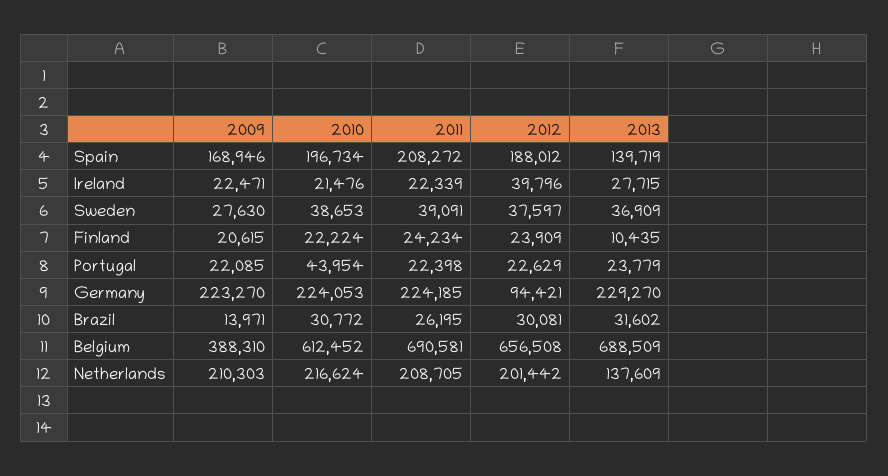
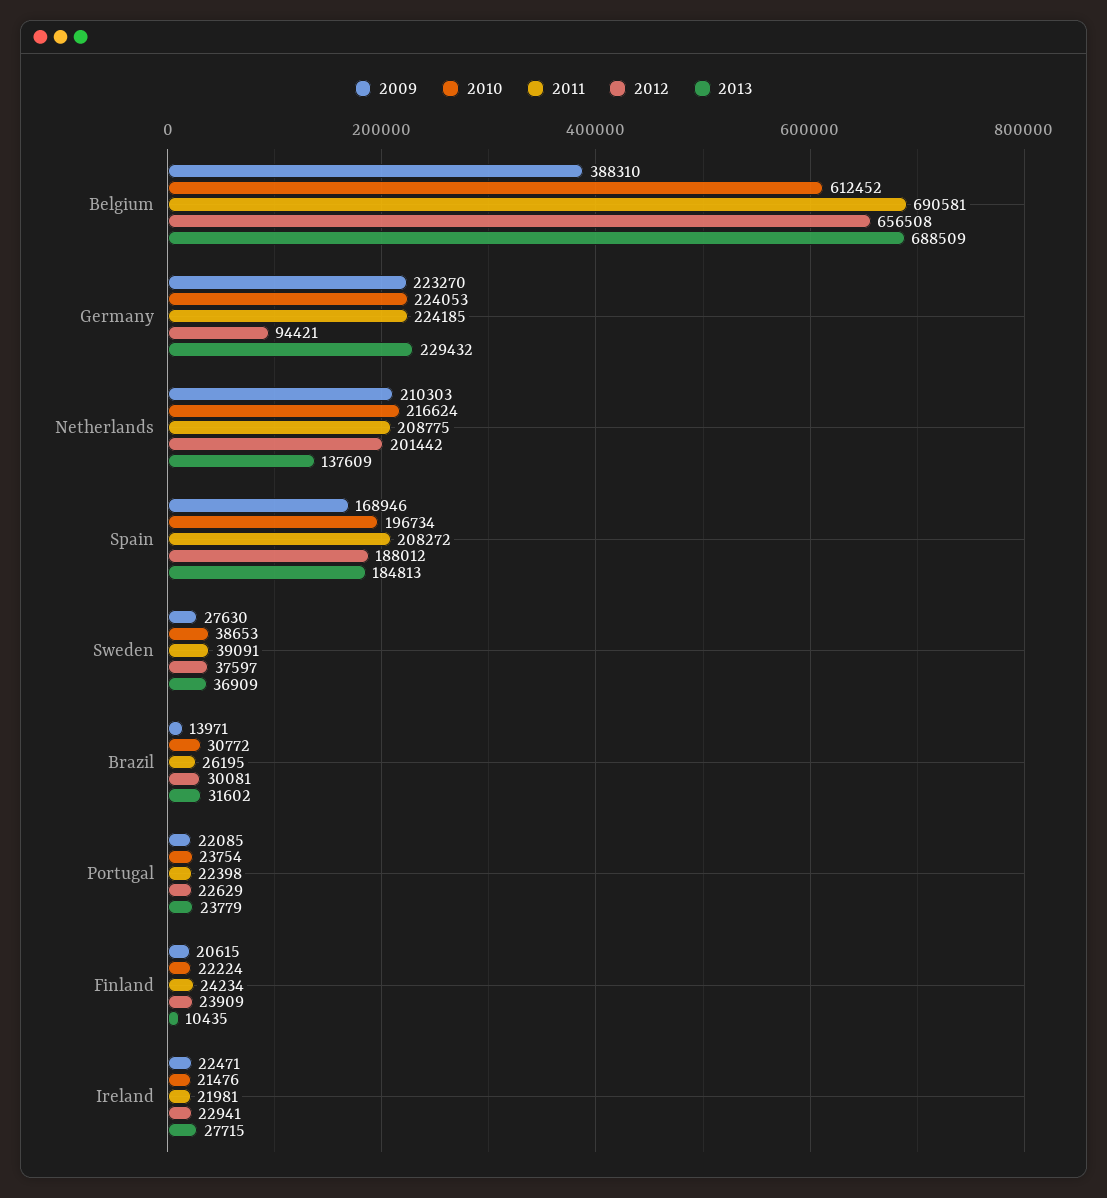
  {
    "2009": {
      "Spain": 168946,
      "Ireland": 22471,
      "Sweden": 27630,
      "Finland": 20615,
      "Portugal": 22085,
      "Germany": 223270,
      "Brazil": 13971,
      "Belgium": 388310,
      "Netherlands": 210303
    },
    "2010": {
      "Spain": 196734,
      "Ireland": 21476,
      "Sweden": 38653,
      "Finland": 22224,
-     "Portugal": 43954,
+     "Portugal": 23754,
      "Germany": 224053,
      "Brazil": 30772,
      "Belgium": 612452,
      "Netherlands": 216624
    },
    "2011": {
      "Spain": 208272,
-     "Ireland": 22339,
+     "Ireland": 21981,
      "Sweden": 39091,
      "Finland": 24234,
      "Portugal": 22398,
      "Germany": 224185,
      "Brazil": 26195,
      "Belgium": 690581,
-     "Netherlands": 208705
+     "Netherlands": 208775
    },
    "2012": {
      "Spain": 188012,
-     "Ireland": 39796,
+     "Ireland": 22941,
      "Sweden": 37597,
      "Finland": 23909,
      "Portugal": 22629,
      "Germany": 94421,
      "Brazil": 30081,
      "Belgium": 656508,
      "Netherlands": 201442
    },
    "2013": {
-     "Spain": 139719,
+     "Spain": 184813,
      "Ireland": 27715,
      "Sweden": 36909,
      "Finland": 10435,
      "Portugal": 23779,
-     "Germany": 229270,
+     "Germany": 229432,
      "Brazil": 31602,
      "Belgium": 688509,
      "Netherlands": 137609
    }
  }

